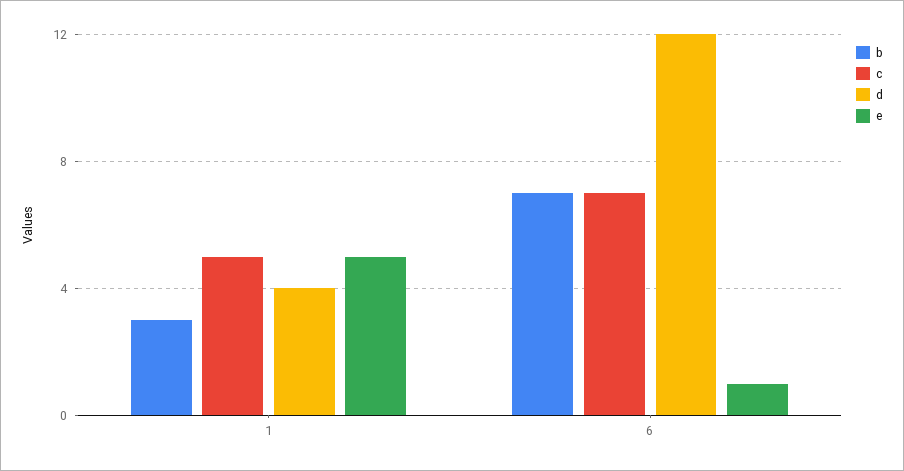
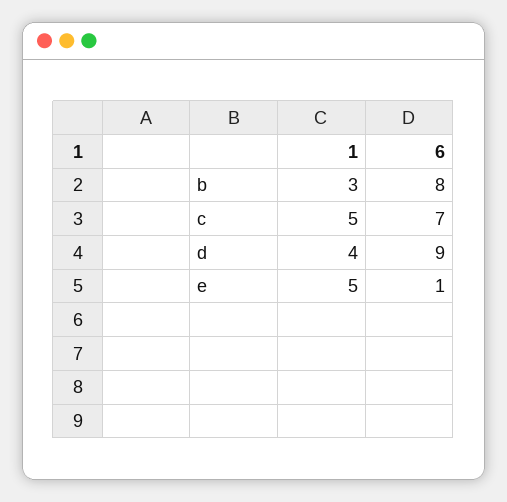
  {
    "b": {
      "1": 3,
-     "6": 7
+     "6": 8
    },
    "c": {
      "1": 5,
      "6": 7
    },
    "d": {
      "1": 4,
-     "6": 12
+     "6": 9
    },
    "e": {
      "1": 5,
      "6": 1
    }
  }

